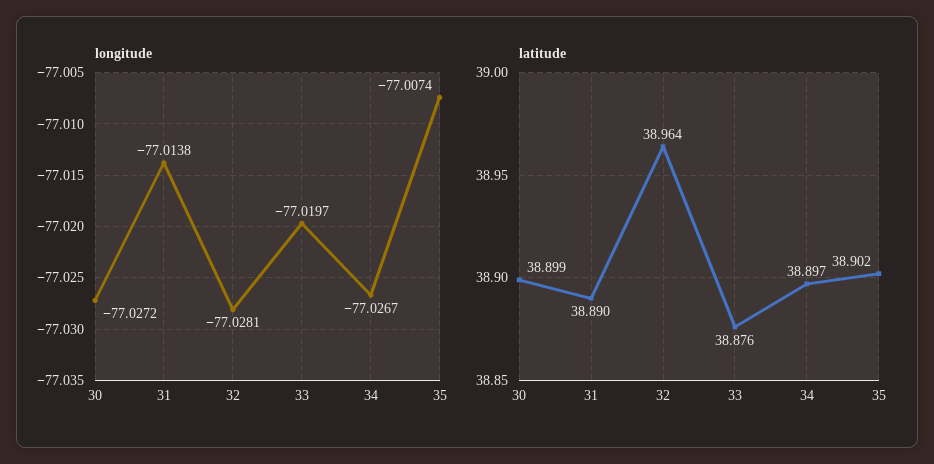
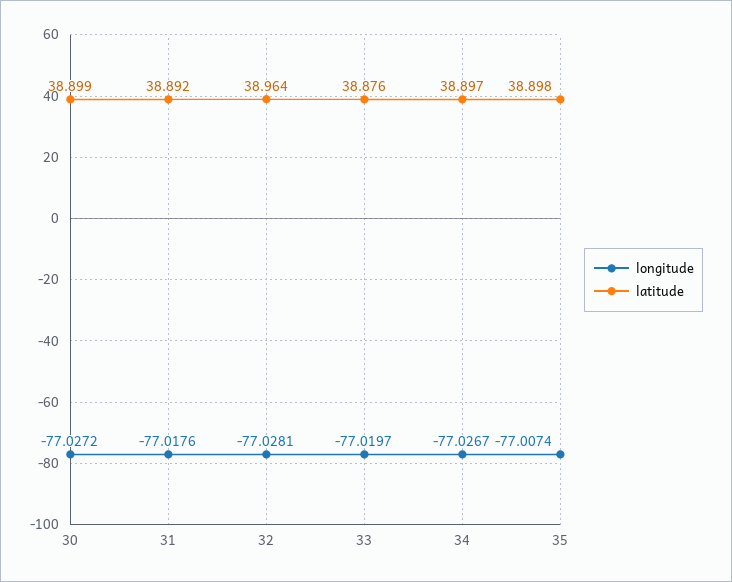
  {
    "longitude": {
      "30": -77.0272,
-     "31": -77.0138,
+     "31": -77.0176,
      "32": -77.0281,
      "33": -77.0197,
      "34": -77.0267,
      "35": -77.0074
    },
    "latitude": {
      "30": 38.899,
-     "31": 38.89,
+     "31": 38.892,
      "32": 38.964,
      "33": 38.876,
      "34": 38.897,
-     "35": 38.902
+     "35": 38.898
    }
  }

